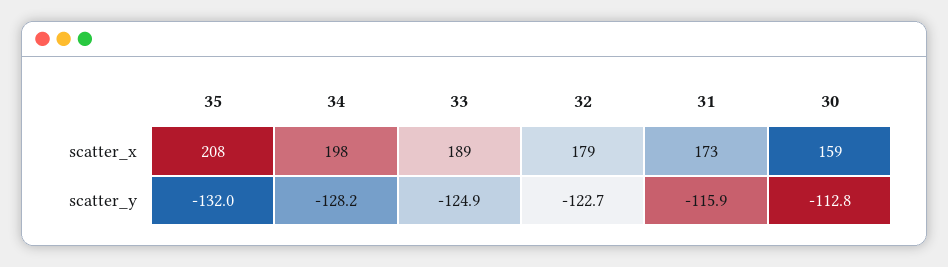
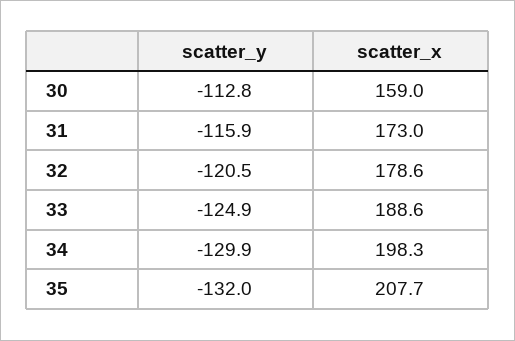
  {
    "35": {
      "scatter_x": 207.7,
      "scatter_y": -132
    },
    "34": {
      "scatter_x": 198.3,
-     "scatter_y": -128.2
+     "scatter_y": -129.9
    },
    "33": {
      "scatter_x": 188.6,
      "scatter_y": -124.9
    },
    "32": {
      "scatter_x": 178.6,
-     "scatter_y": -122.7
+     "scatter_y": -120.5
    },
    "31": {
      "scatter_x": 173,
      "scatter_y": -115.9
    },
    "30": {
      "scatter_x": 159,
      "scatter_y": -112.8
    }
  }

